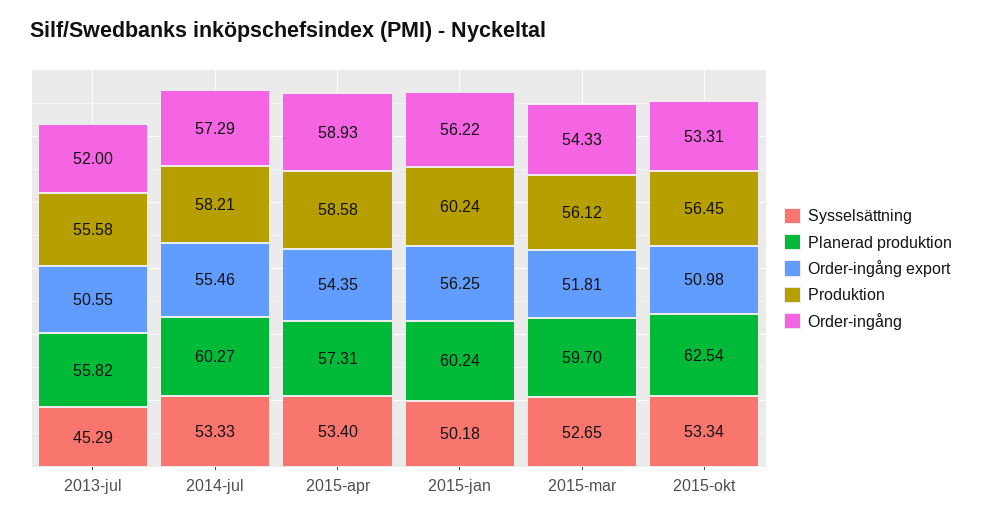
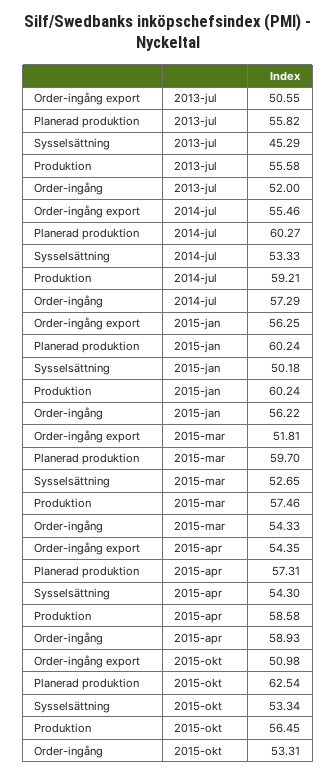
  {
    "Sysselsättning": {
      "2013-jul": 45.29,
      "2014-jul": 53.33,
-     "2015-apr": 53.4,
+     "2015-apr": 54.3,
      "2015-jan": 50.18,
      "2015-mar": 52.65,
      "2015-okt": 53.34
    },
    "Planerad produktion": {
      "2013-jul": 55.82,
      "2014-jul": 60.27,
      "2015-apr": 57.31,
      "2015-jan": 60.24,
      "2015-mar": 59.7,
      "2015-okt": 62.54
    },
    "Order-ingång export": {
      "2013-jul": 50.55,
      "2014-jul": 55.46,
      "2015-apr": 54.35,
      "2015-jan": 56.25,
      "2015-mar": 51.81,
      "2015-okt": 50.98
    },
    "Produktion": {
      "2013-jul": 55.58,
-     "2014-jul": 58.21,
+     "2014-jul": 59.21,
      "2015-apr": 58.58,
      "2015-jan": 60.24,
-     "2015-mar": 56.12,
+     "2015-mar": 57.46,
      "2015-okt": 56.45
    },
    "Order-ingång": {
      "2013-jul": 52,
      "2014-jul": 57.29,
      "2015-apr": 58.93,
      "2015-jan": 56.22,
      "2015-mar": 54.33,
      "2015-okt": 53.31
    }
  }

